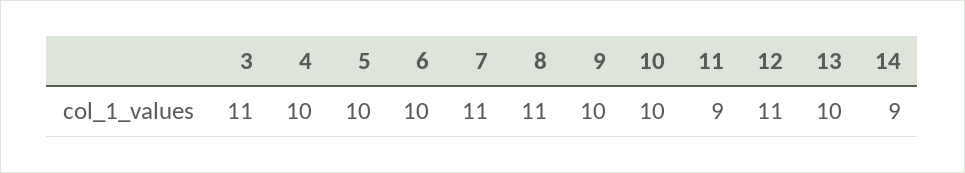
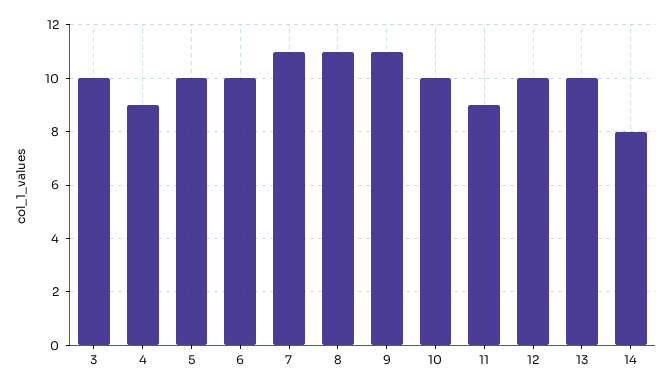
  {
-   "3": 11,
+   "3": 10,
-   "4": 10,
+   "4": 9,
    "5": 10,
    "6": 10,
    "7": 11,
    "8": 11,
-   "9": 10,
+   "9": 11,
    "10": 10,
    "11": 9,
-   "12": 11,
+   "12": 10,
    "13": 10,
-   "14": 9
+   "14": 8
  }

